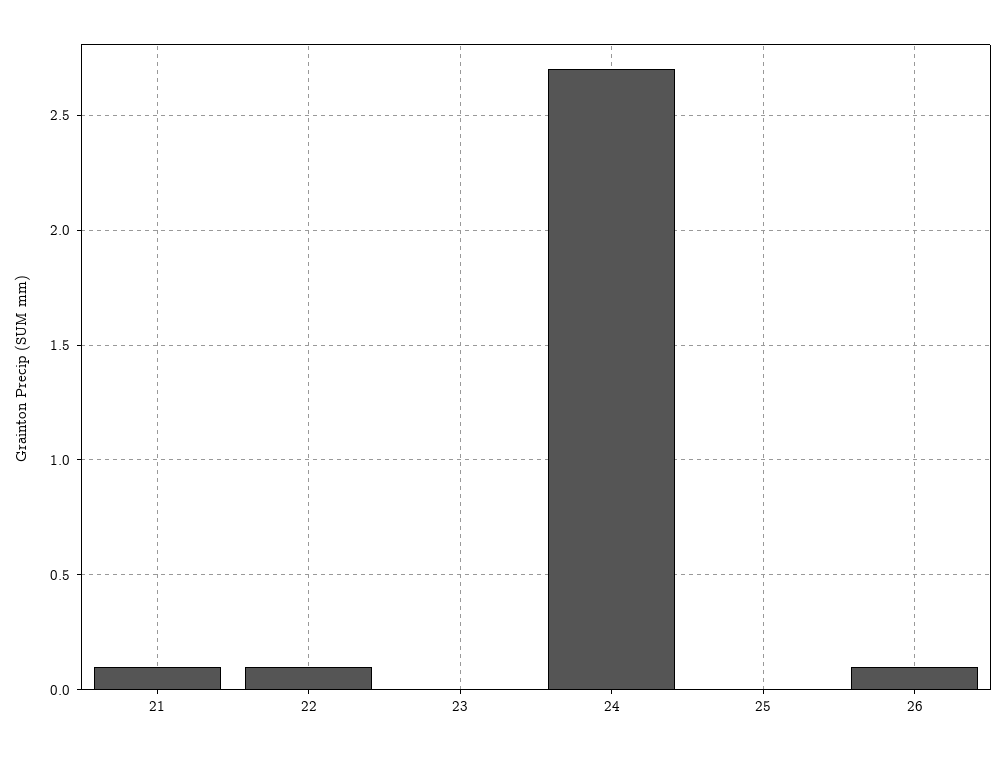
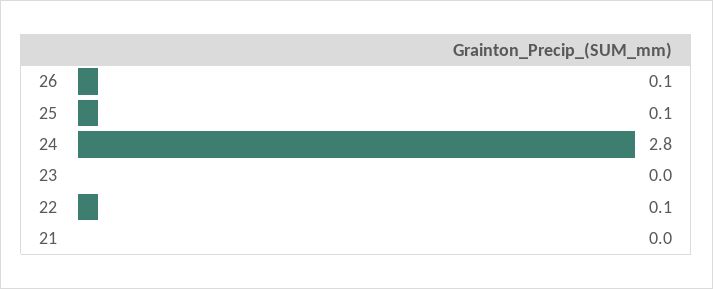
  {
-   "21": 0.1,
+   "21": 0,
    "22": 0.1,
    "23": 0,
-   "24": 2.7,
+   "24": 2.8,
-   "25": 0,
+   "25": 0.1,
    "26": 0.1
  }

